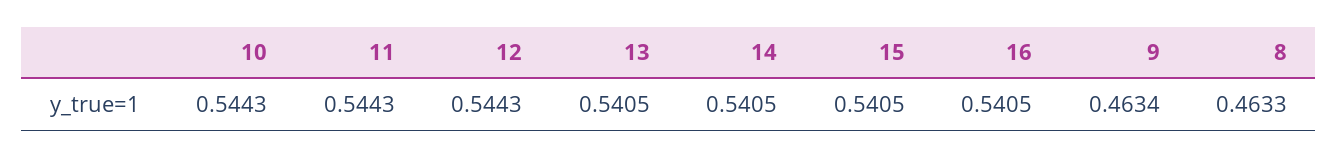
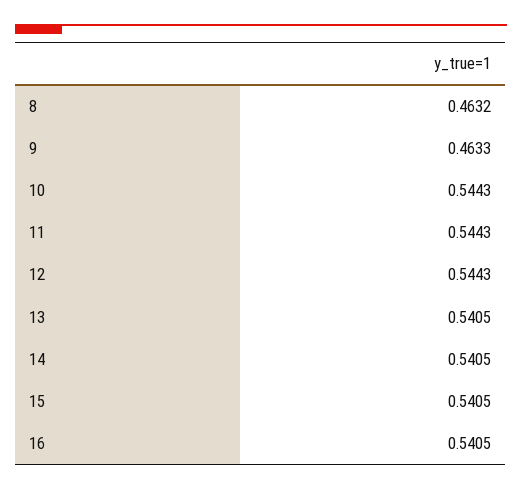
  {
    "10": 0.5443,
    "11": 0.5443,
    "12": 0.5443,
    "13": 0.5405,
    "14": 0.5405,
    "15": 0.5405,
    "16": 0.5405,
-   "9": 0.4634,
+   "9": 0.4633,
-   "8": 0.4633
+   "8": 0.4632
  }

